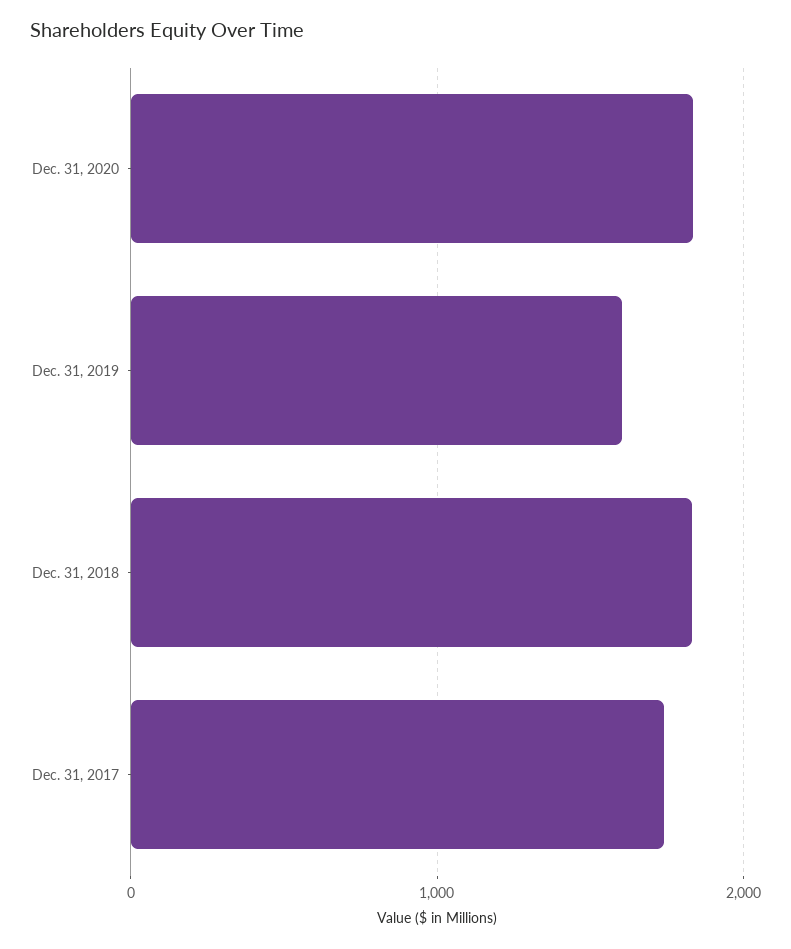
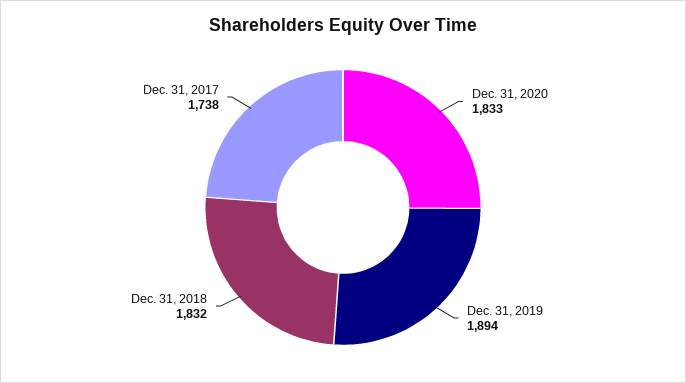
  {
    "Dec. 31, 2020": 1833,
-   "Dec. 31, 2019": 1600,
+   "Dec. 31, 2019": 1894,
    "Dec. 31, 2018": 1832,
    "Dec. 31, 2017": 1738
  }

